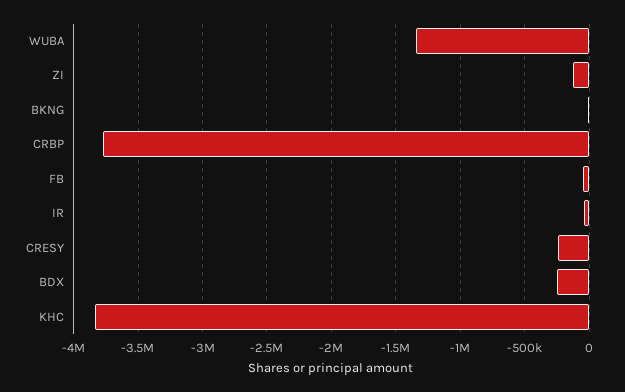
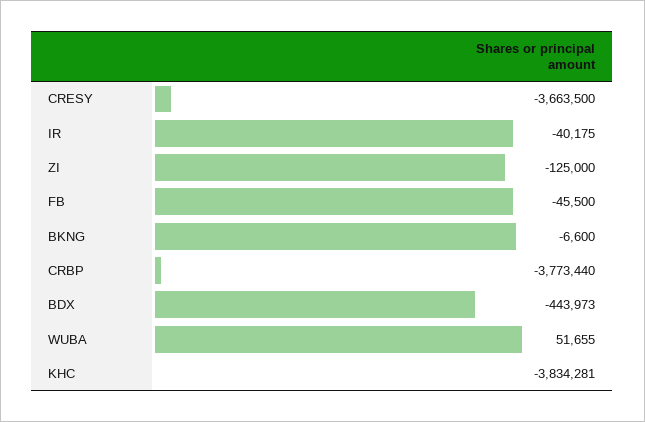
  {
-   "WUBA": -1350000,
+   "WUBA": 51655,
    "ZI": -125000,
    "BKNG": -6600,
    "CRBP": -3773440,
    "FB": -45500,
    "IR": -40175,
-   "CRESY": -250000,
+   "CRESY": -3663500,
-   "BDX": -250000,
+   "BDX": -443973,
    "KHC": -3834281
  }

